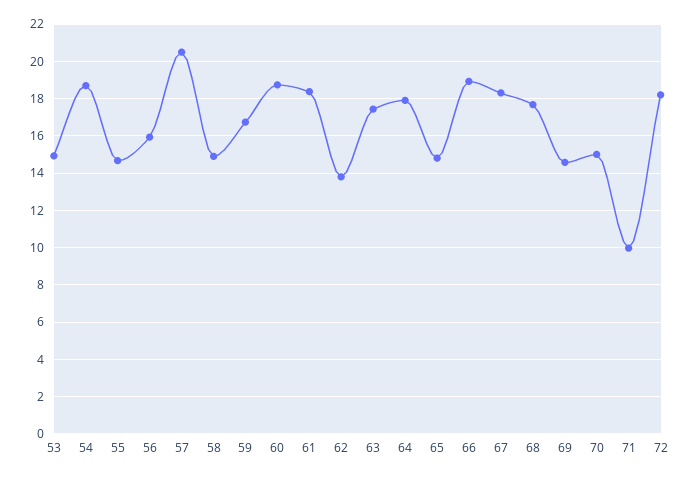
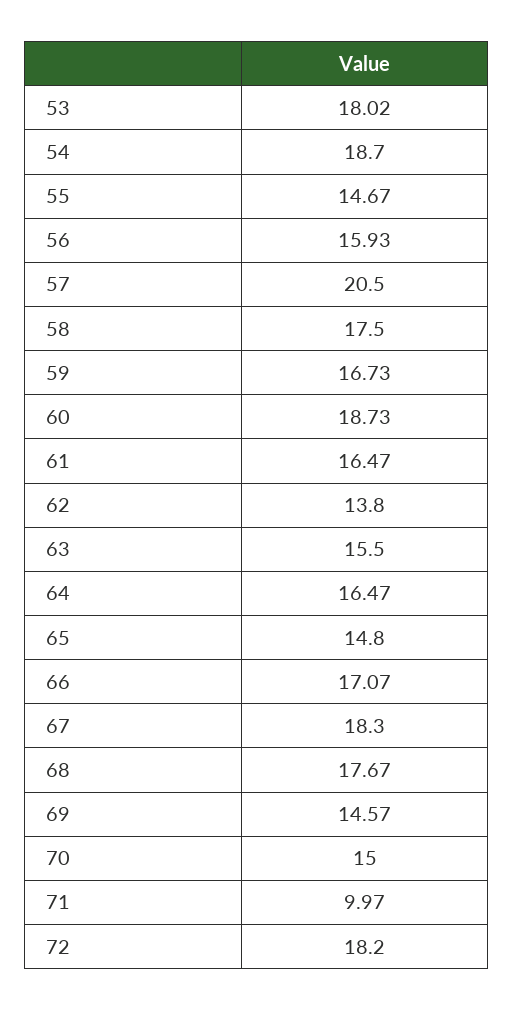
  {
-   "53": 15,
+   "53": 18.02,
    "54": 18.7,
    "55": 14.67,
    "56": 15.93,
    "57": 20.5,
-   "58": 15,
+   "58": 17.5,
    "59": 16.73,
    "60": 18.73,
-   "61": 18.5,
+   "61": 16.47,
    "62": 13.8,
-   "63": 17.5,
+   "63": 15.5,
-   "64": 18,
+   "64": 16.47,
    "65": 14.8,
-   "66": 19,
+   "66": 17.07,
    "67": 18.3,
    "68": 17.67,
    "69": 14.57,
    "70": 15,
    "71": 9.97,
    "72": 18.2
  }

